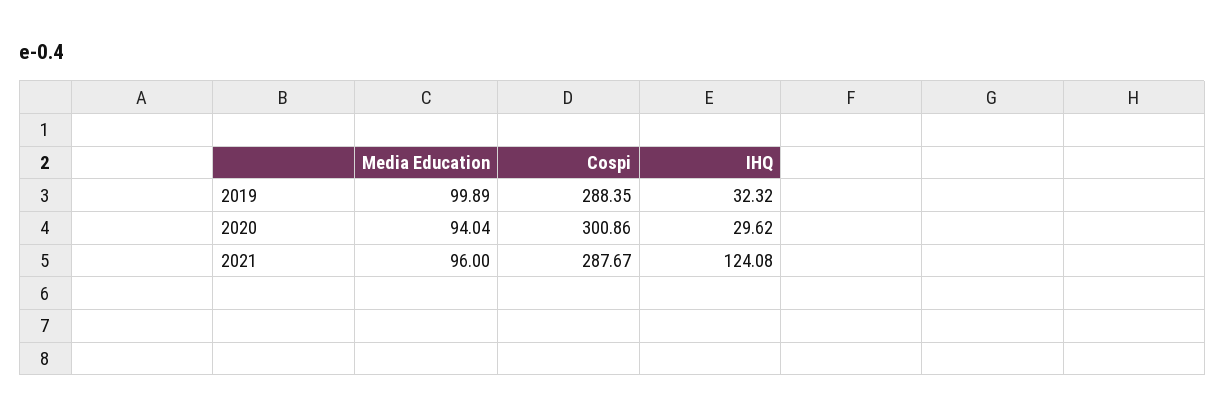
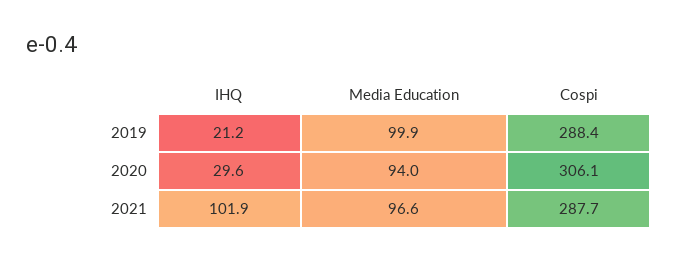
  {
    "Media Education": {
      "2019": 99.89,
      "2020": 94.04,
-     "2021": 96
+     "2021": 96.6
    },
    "Cospi": {
      "2019": 288.35,
-     "2020": 300.86,
+     "2020": 306.1,
      "2021": 287.67
    },
    "IHQ": {
-     "2019": 32.32,
+     "2019": 21.2,
      "2020": 29.62,
-     "2021": 124.08
+     "2021": 101.9
    }
  }

